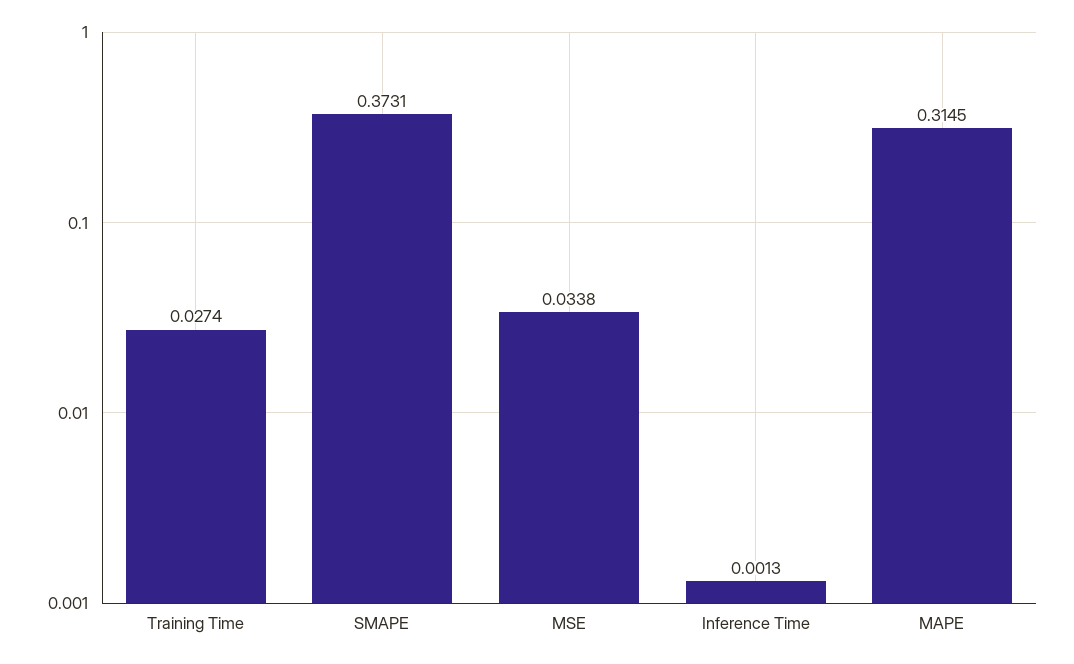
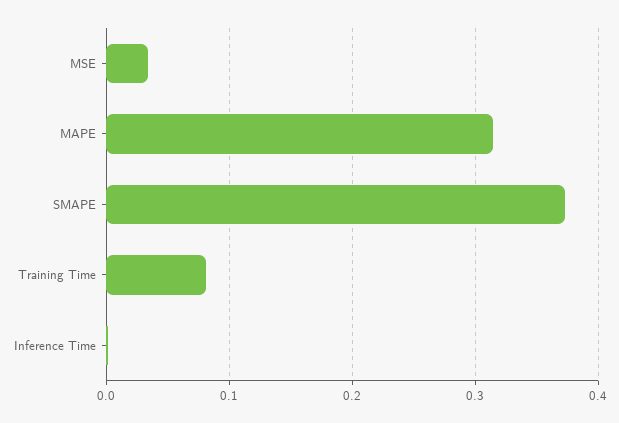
  {
-   "Training Time": 0.0274,
+   "Training Time": 0.08,
    "SMAPE": 0.3731,
    "MSE": 0.0338,
    "Inference Time": 0.0013,
    "MAPE": 0.3145
  }

